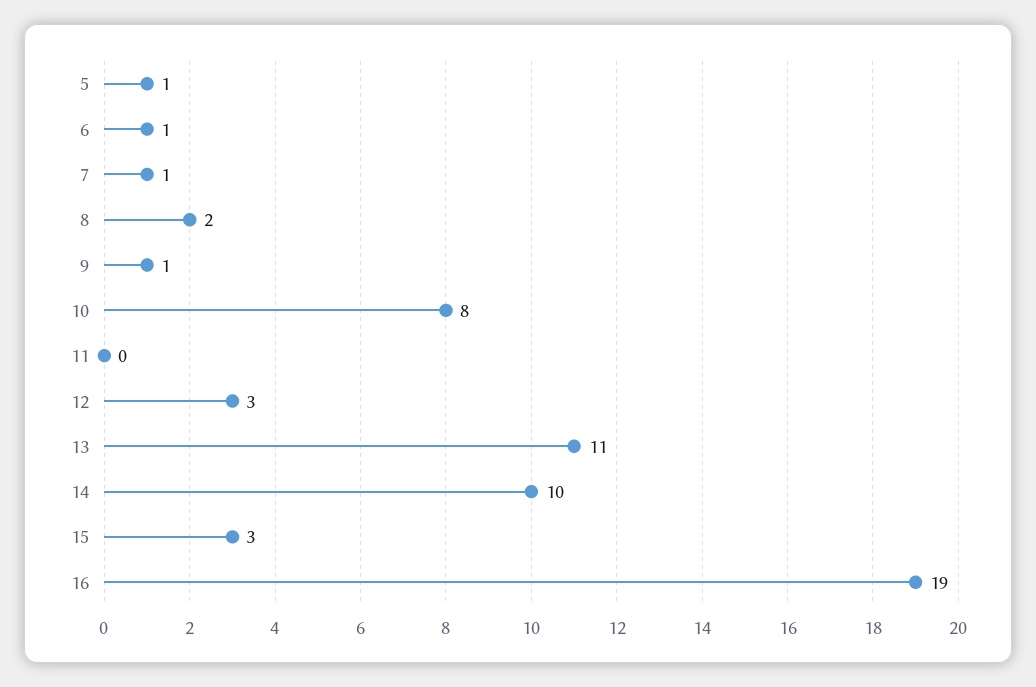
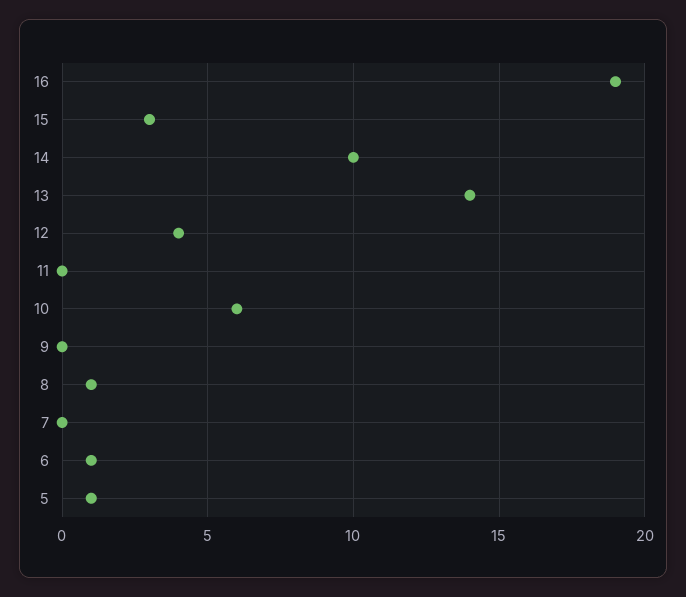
  {
    "5": 1,
    "6": 1,
-   "7": 1,
+   "7": 0,
-   "8": 2,
+   "8": 1,
-   "9": 1,
+   "9": 0,
-   "10": 8,
+   "10": 6,
    "11": 0,
-   "12": 3,
+   "12": 4,
-   "13": 11,
+   "13": 14,
    "14": 10,
    "15": 3,
    "16": 19
  }

